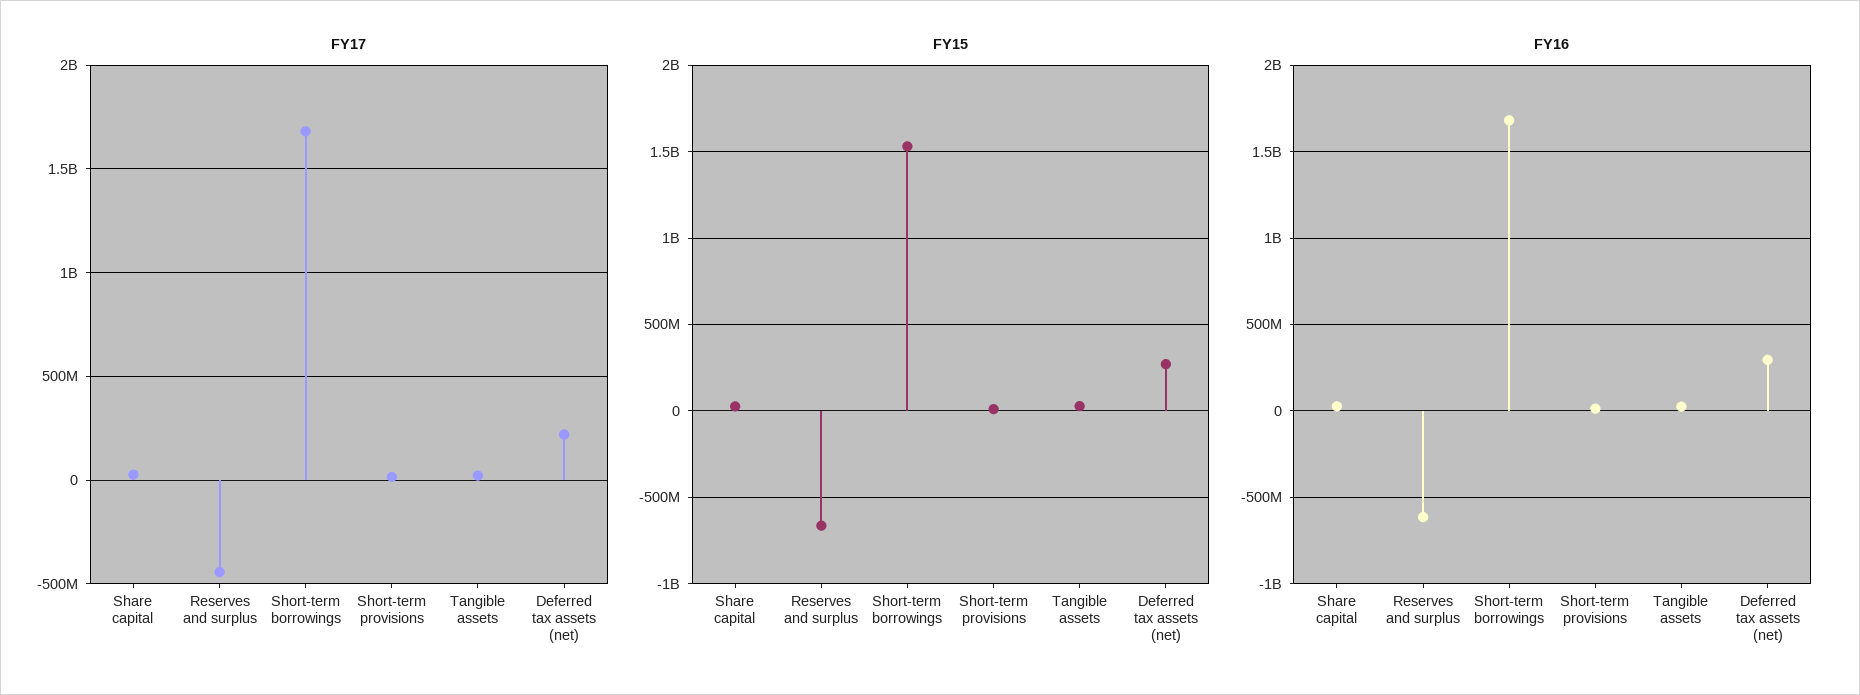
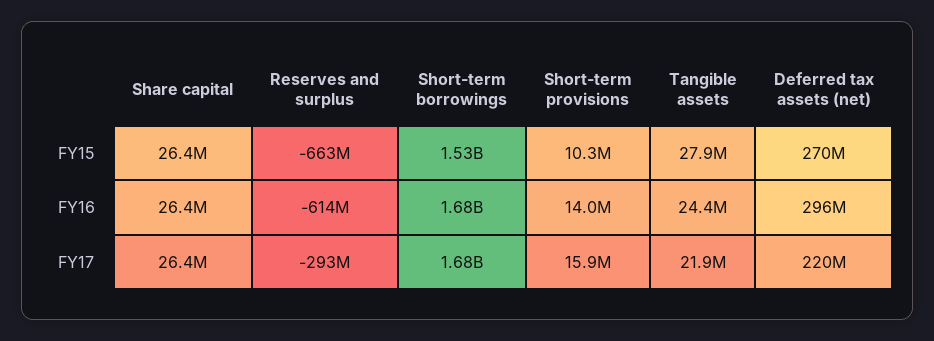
  {
    "FY17": {
      "Share capital": 26400000,
-     "Reserves and surplus": -450000000,
+     "Reserves and surplus": -293000000,
      "Short-term borrowings": 1680000000,
      "Short-term provisions": 15900000,
      "Tangible assets": 21900000,
      "Deferred tax assets (net)": 220000000
    },
    "FY15": {
      "Share capital": 26400000,
      "Reserves and surplus": -663000000,
      "Short-term borrowings": 1530000000,
      "Short-term provisions": 10300000,
      "Tangible assets": 27900000,
      "Deferred tax assets (net)": 270000000
    },
    "FY16": {
      "Share capital": 26400000,
      "Reserves and surplus": -614000000,
      "Short-term borrowings": 1680000000,
      "Short-term provisions": 14000000,
      "Tangible assets": 24400000,
      "Deferred tax assets (net)": 296000000
    }
  }

